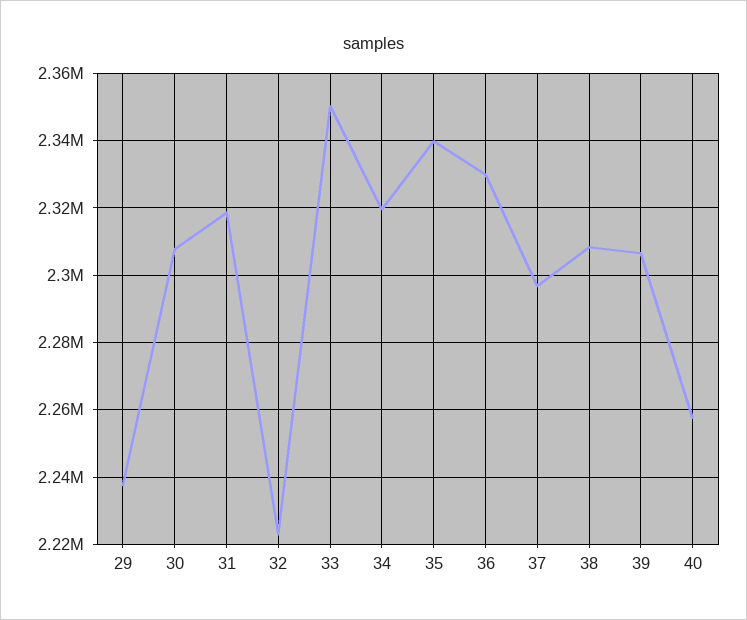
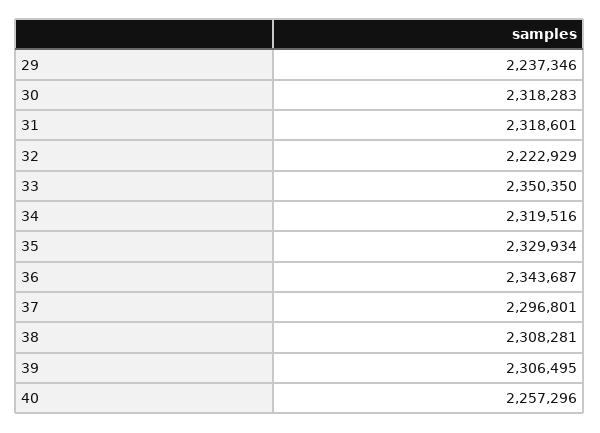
  {
    "29": 2237346,
-   "30": 2308000,
+   "30": 2318283,
    "31": 2318601,
    "32": 2222929,
    "33": 2350350,
    "34": 2319516,
-   "35": 2340000,
+   "35": 2329934,
-   "36": 2330000,
+   "36": 2343687,
    "37": 2296801,
    "38": 2308281,
    "39": 2306495,
    "40": 2257296
  }

